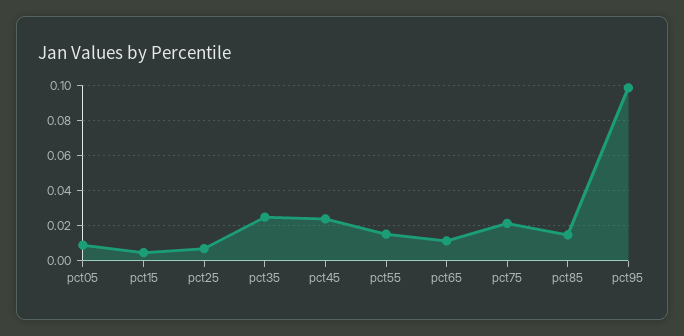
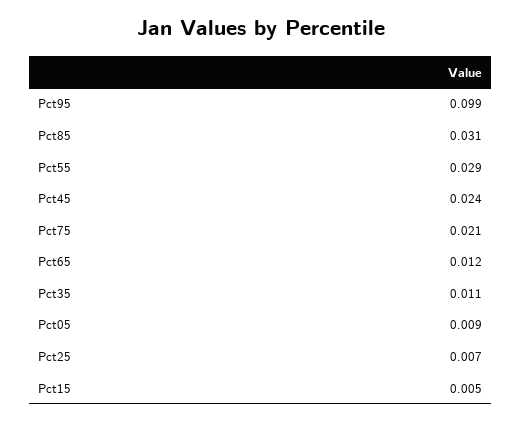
  {
    "pct05": 0.009,
    "pct15": 0.005,
    "pct25": 0.007,
-   "pct35": 0.025,
+   "pct35": 0.011,
    "pct45": 0.024,
-   "pct55": 0.015,
+   "pct55": 0.029,
    "pct65": 0.012,
    "pct75": 0.021,
-   "pct85": 0.015,
+   "pct85": 0.031,
    "pct95": 0.099
  }

